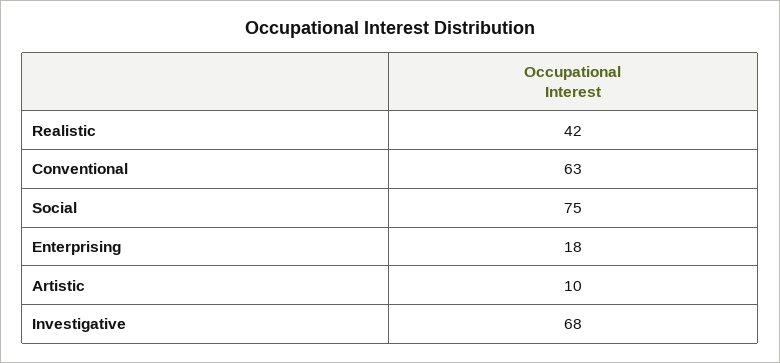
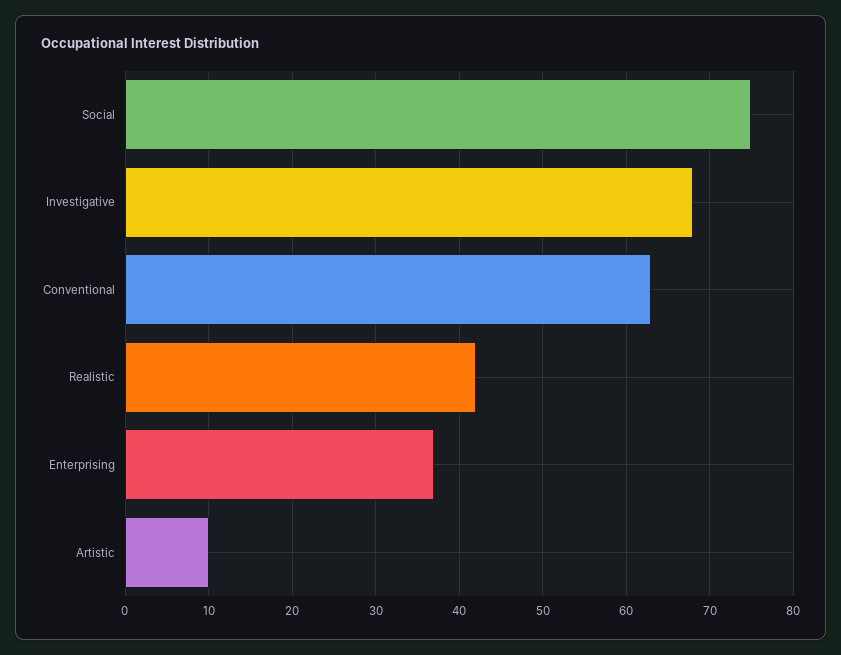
  {
    "Realistic": 42,
    "Conventional": 63,
    "Social": 75,
-   "Enterprising": 18,
+   "Enterprising": 37,
    "Artistic": 10,
    "Investigative": 68
  }

